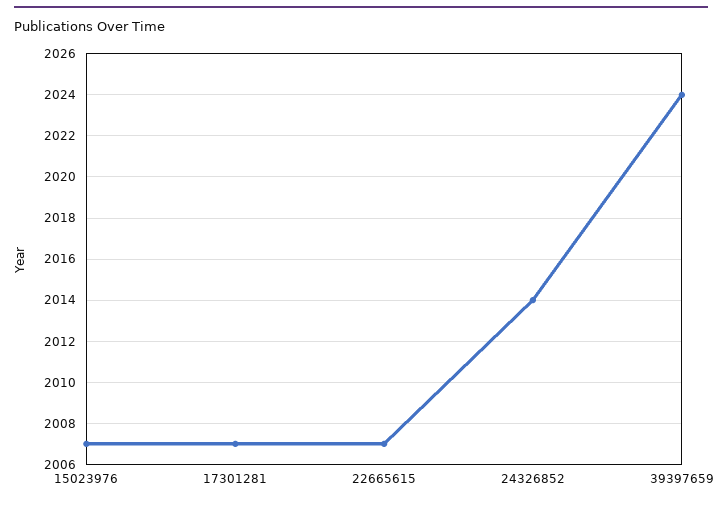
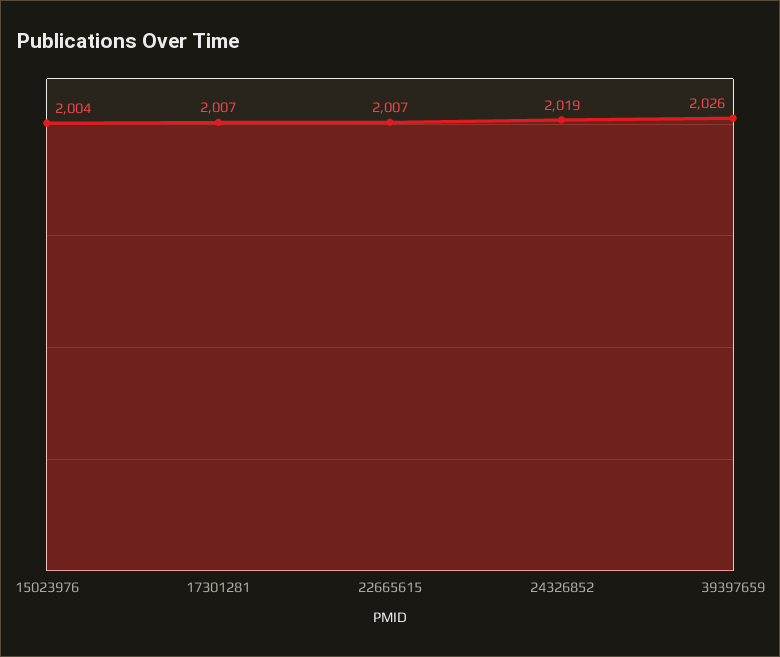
  {
-   "15023976": 2007,
+   "15023976": 2004,
    "17301281": 2007,
    "22665615": 2007,
-   "24326852": 2014,
+   "24326852": 2019,
-   "39397659": 2024
+   "39397659": 2026
  }

